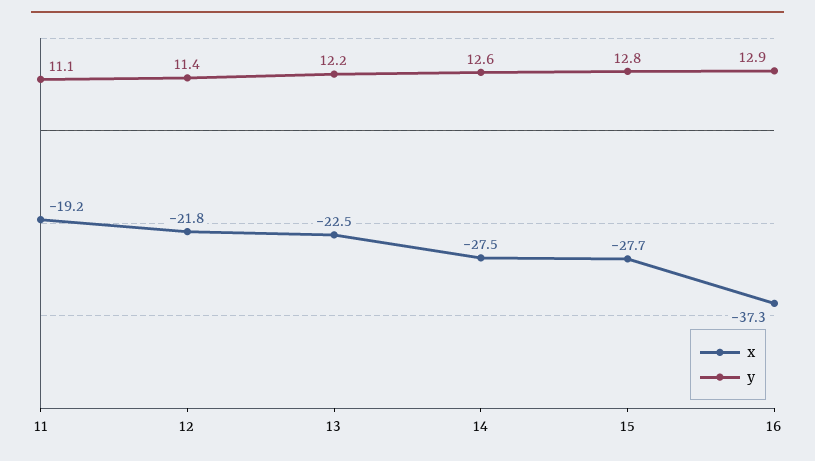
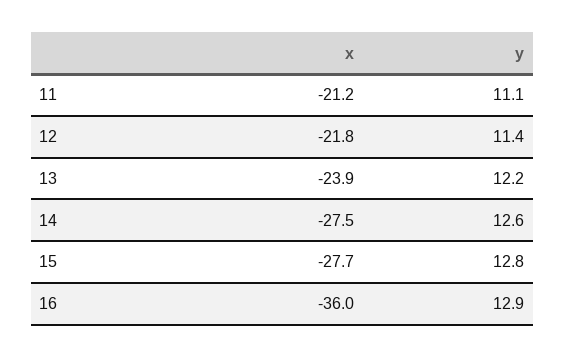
  {
    "x": {
-     "11": -19.2,
+     "11": -21.2,
      "12": -21.8,
-     "13": -22.5,
+     "13": -23.9,
      "14": -27.5,
      "15": -27.7,
-     "16": -37.3
+     "16": -36
    },
    "y": {
      "11": 11.1,
      "12": 11.4,
      "13": 12.2,
      "14": 12.6,
      "15": 12.8,
      "16": 12.9
    }
  }

